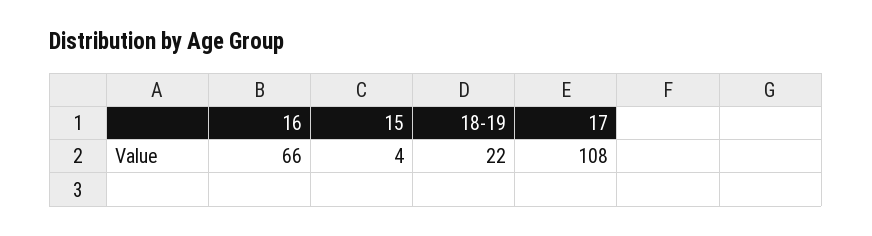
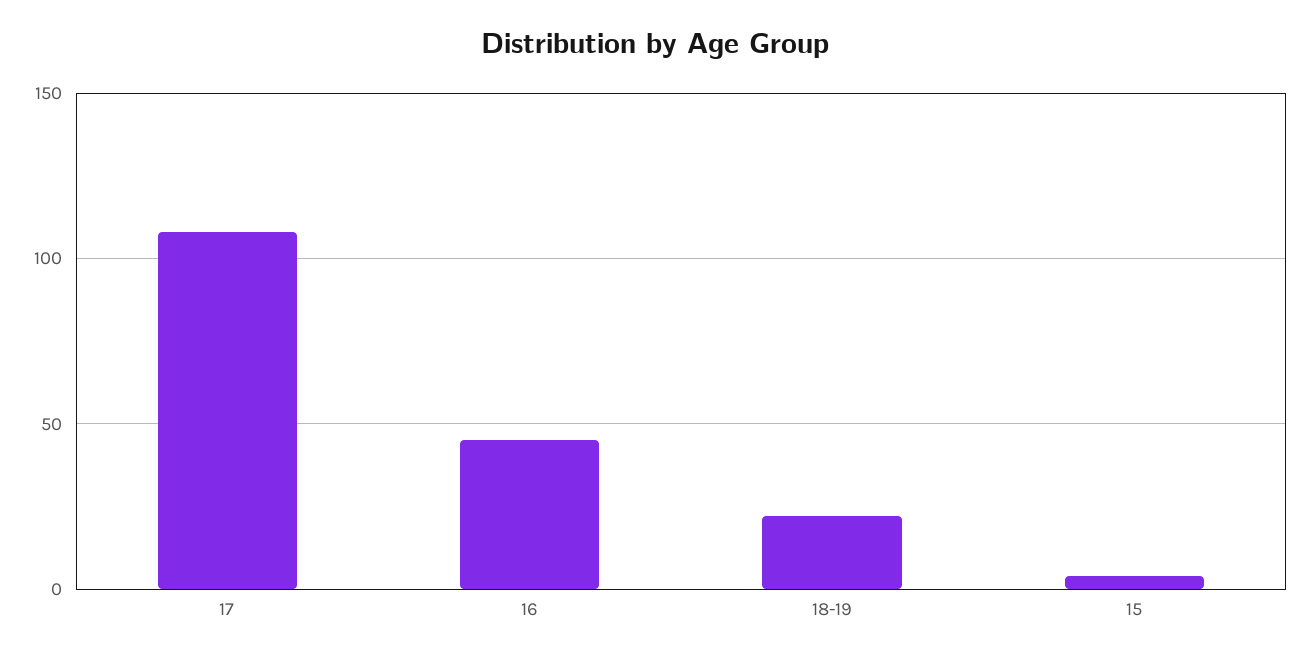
  {
-   "16": 66,
+   "16": 45,
    "15": 4,
    "18-19": 22,
    "17": 108
  }

